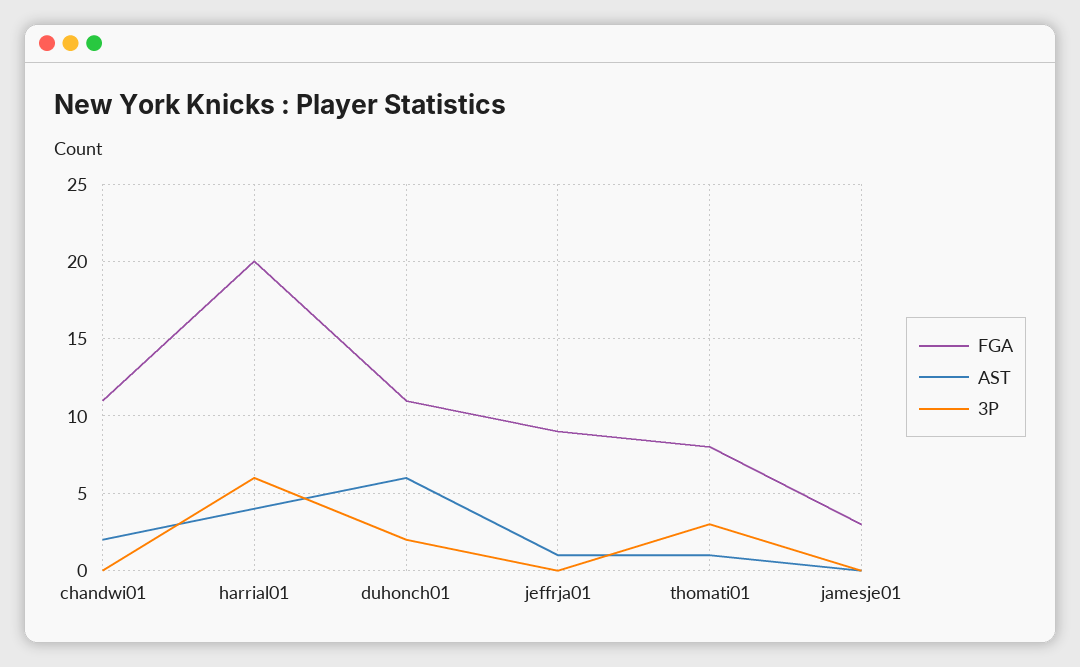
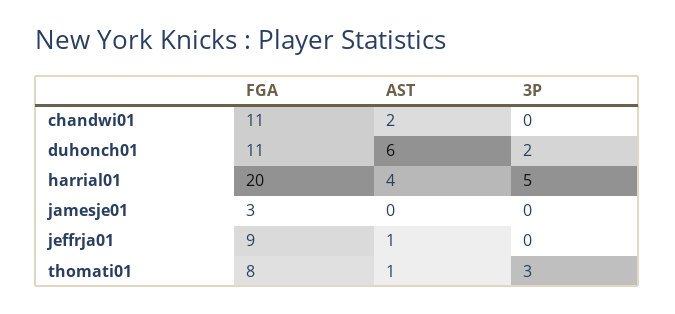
  {
    "FGA": {
      "chandwi01": 11,
      "harrial01": 20,
      "duhonch01": 11,
      "jeffrja01": 9,
      "thomati01": 8,
      "jamesje01": 3
    },
    "AST": {
      "chandwi01": 2,
      "harrial01": 4,
      "duhonch01": 6,
      "jeffrja01": 1,
      "thomati01": 1,
      "jamesje01": 0
    },
    "3P": {
      "chandwi01": 0,
-     "harrial01": 6,
+     "harrial01": 5,
      "duhonch01": 2,
      "jeffrja01": 0,
      "thomati01": 3,
      "jamesje01": 0
    }
  }

